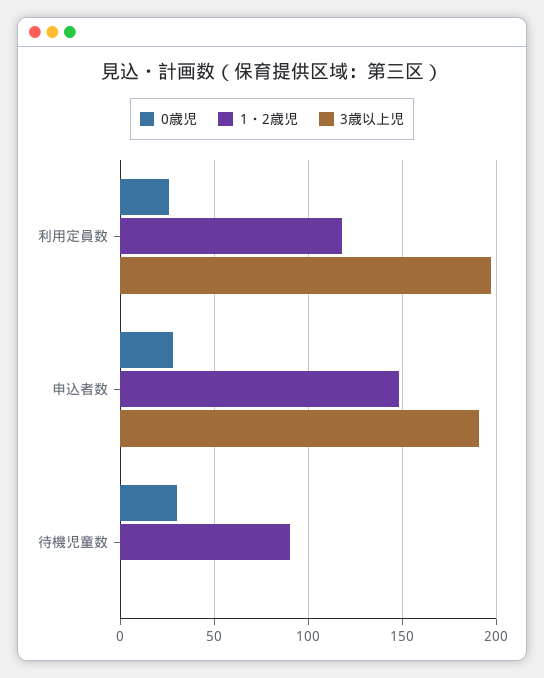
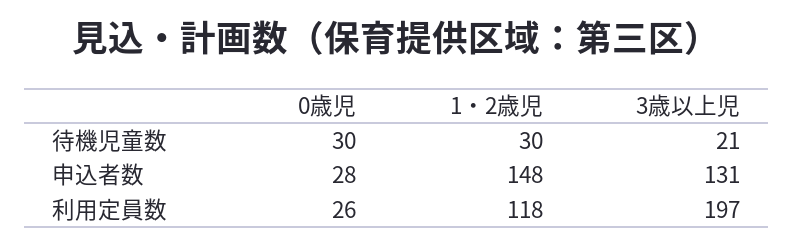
  {
    "0歳児": {
      "利用定員数": 26,
      "申込者数": 28,
      "待機児童数": 30
    },
    "1・2歳児": {
      "利用定員数": 118,
      "申込者数": 148,
-     "待機児童数": 90
+     "待機児童数": 30
    },
    "3歳以上児": {
      "利用定員数": 197,
-     "申込者数": 190,
+     "申込者数": 131,
-     "待機児童数": 0
+     "待機児童数": 21
    }
  }

